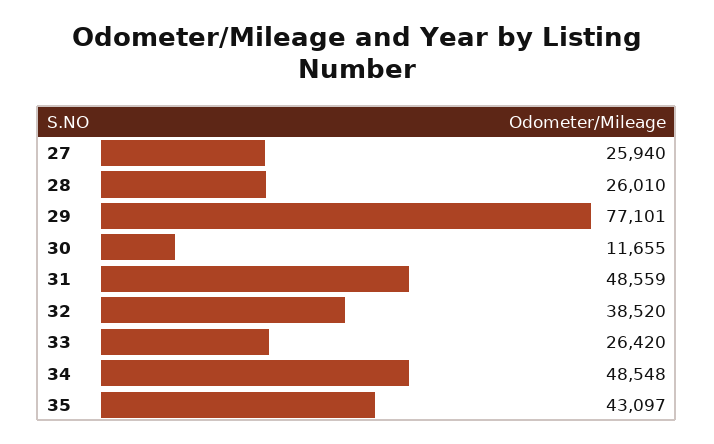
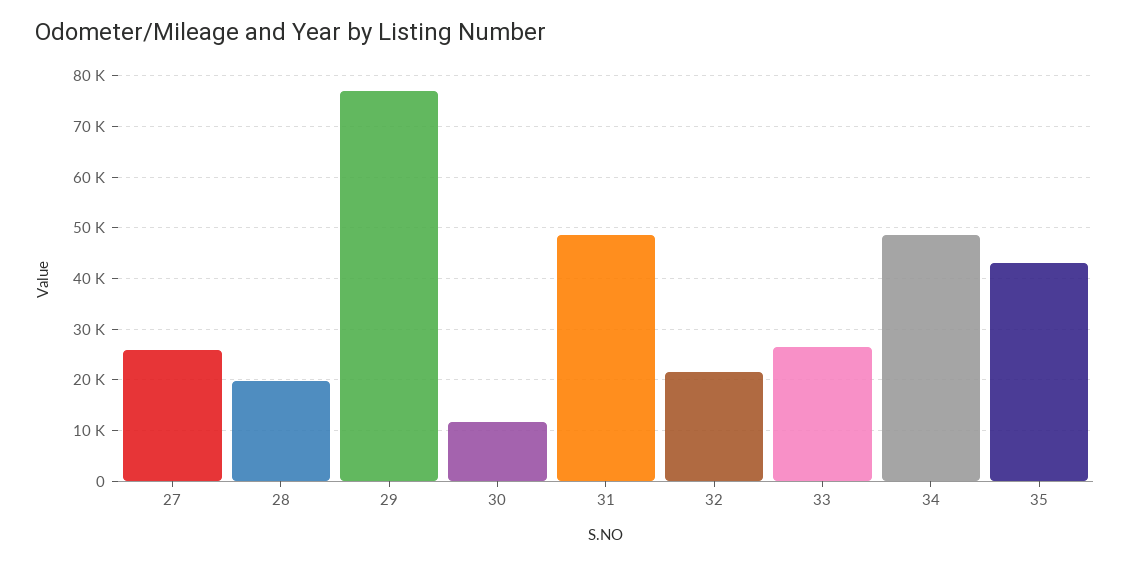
  {
    "27": 25940,
-   "28": 26010,
+   "28": 20000,
    "29": 77101,
    "30": 11655,
    "31": 48559,
-   "32": 38520,
+   "32": 22000,
    "33": 26420,
    "34": 48548,
    "35": 43097
  }

